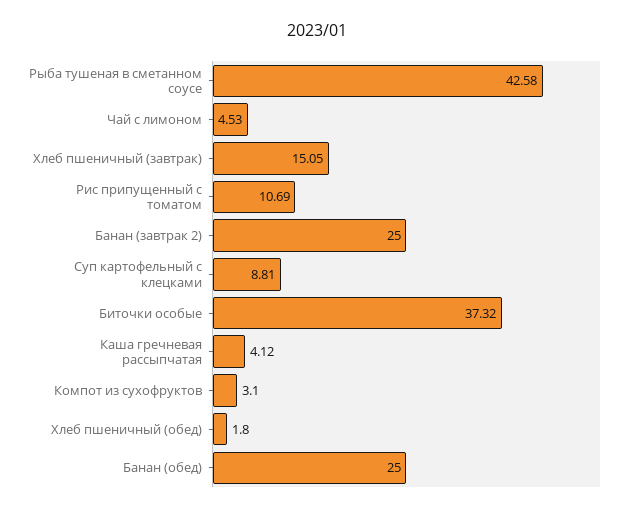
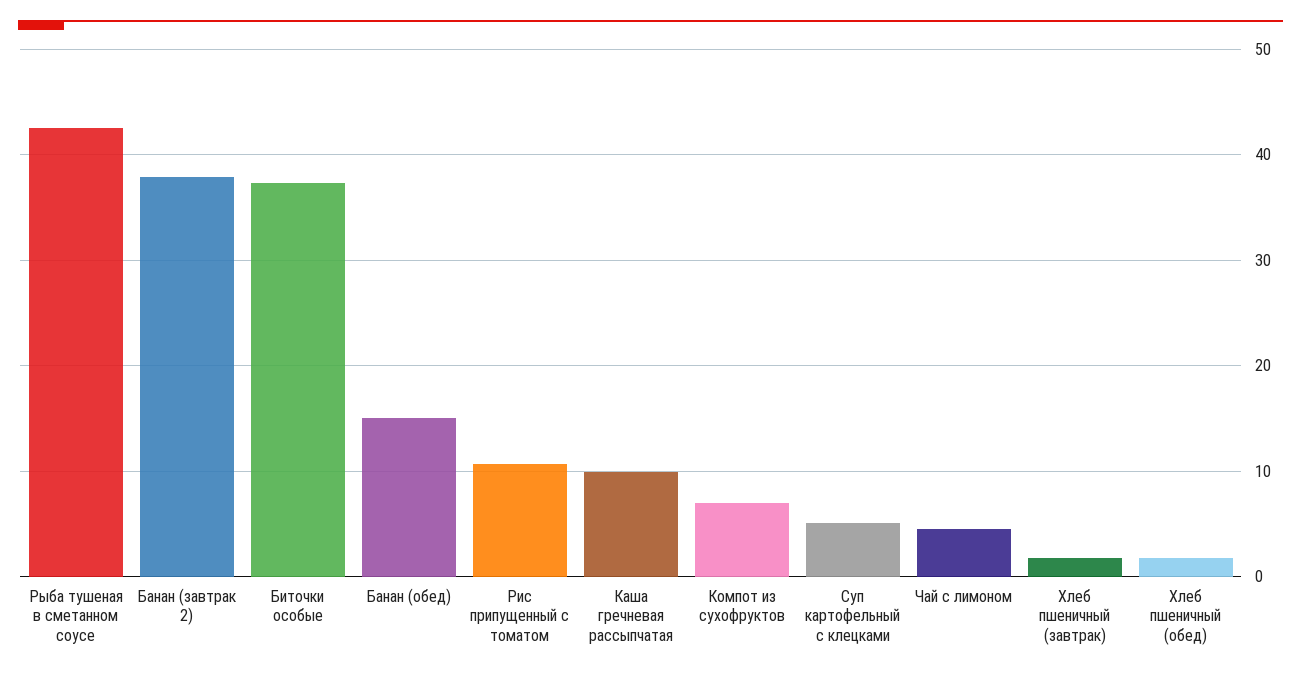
  {
    "Рыба тушеная в сметанном соусе": 42.58,
    "Чай с лимоном": 4.53,
-   "Хлеб пшеничный (завтрак)": 15.05,
+   "Хлеб пшеничный (завтрак)": 2,
    "Рис припущенный с томатом": 10.69,
-   "Банан (завтрак 2)": 25,
+   "Банан (завтрак 2)": 38,
-   "Суп картофельный с клецками": 8.81,
+   "Суп картофельный с клецками": 5,
    "Биточки особые": 37.32,
-   "Каша гречневая рассыпчатая": 4.12,
+   "Каша гречневая рассыпчатая": 10,
-   "Компот из сухофруктов": 3.1,
+   "Компот из сухофруктов": 7,
    "Хлеб пшеничный (обед)": 1.8,
-   "Банан (обед)": 25
+   "Банан (обед)": 15
  }

